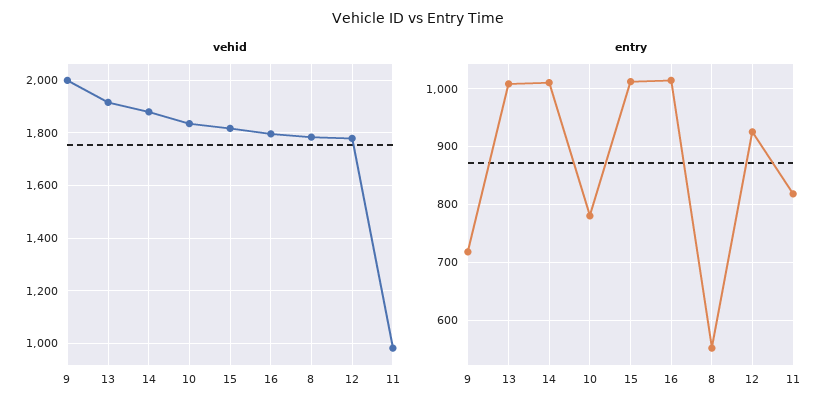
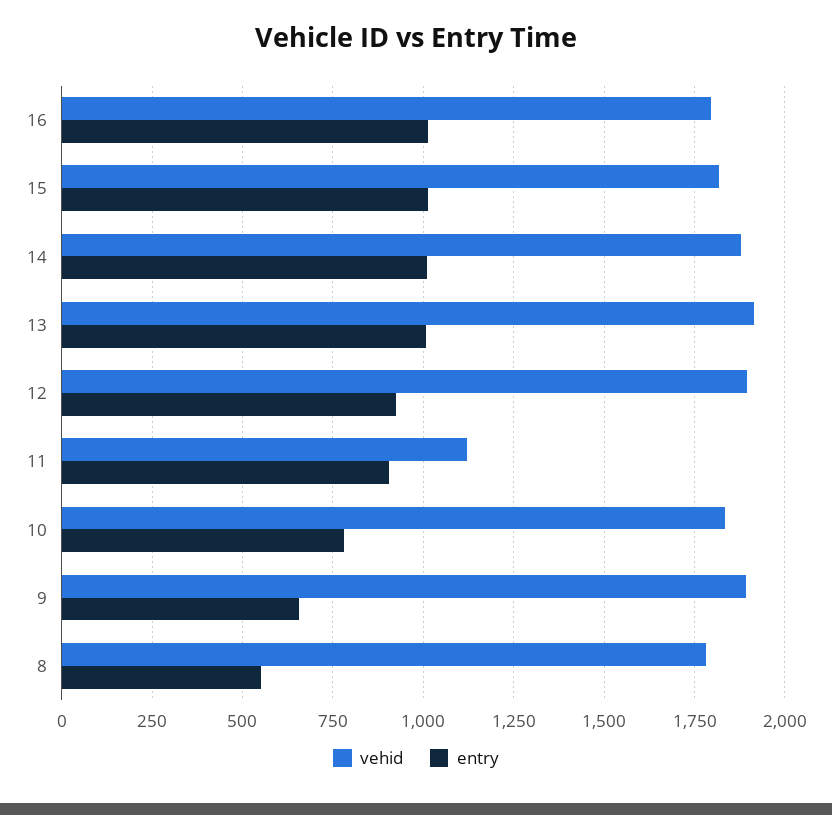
  {
    "vehid": {
-     "9": 2000,
+     "9": 1900,
      "13": 1925,
      "14": 1875,
      "10": 1825,
      "15": 1825,
      "16": 1800,
      "8": 1775,
-     "12": 1775,
+     "12": 1900,
-     "11": 975
+     "11": 1125
    },
    "entry": {
-     "9": 720,
+     "9": 650,
      "13": 1000,
      "14": 1020,
      "10": 780,
      "15": 1020,
      "16": 1020,
      "8": 560,
      "12": 920,
-     "11": 820
+     "11": 900
    }
  }

